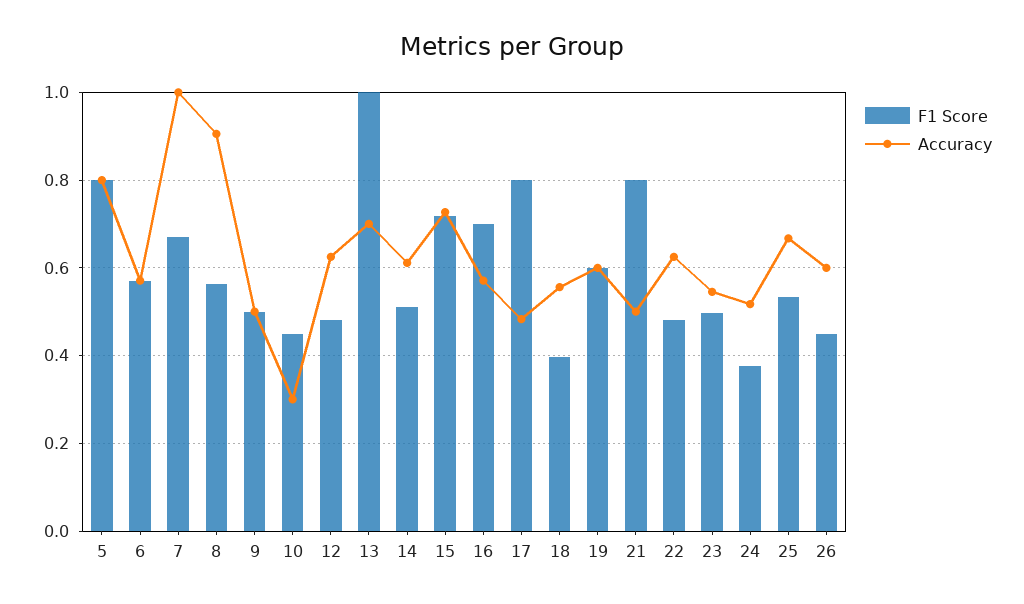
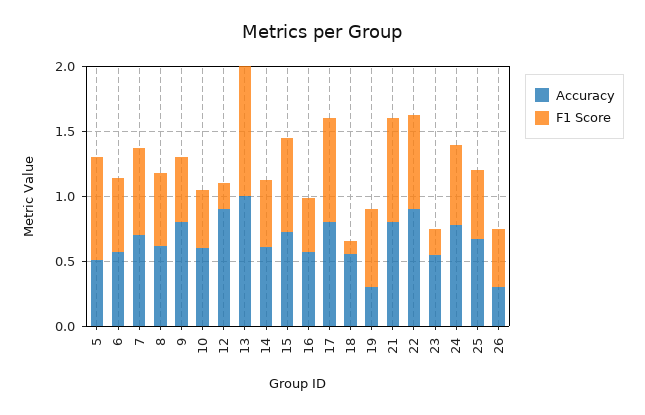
  {
    "F1 Score": {
      "5": 0.8,
      "6": 0.58,
      "7": 0.68,
      "8": 0.56,
      "9": 0.5,
      "10": 0.46,
-     "12": 0.48,
+     "12": 0.2,
      "13": 1,
      "14": 0.52,
      "15": 0.72,
-     "16": 0.7,
+     "16": 0.4,
      "17": 0.8,
-     "18": 0.4,
+     "18": 0.1,
      "19": 0.6,
      "21": 0.8,
-     "22": 0.48,
+     "22": 0.7,
-     "23": 0.5,
+     "23": 0.2,
-     "24": 0.38,
+     "24": 0.6,
      "25": 0.54,
      "26": 0.46
    },
    "Accuracy": {
-     "5": 0.8,
+     "5": 0.5,
      "6": 0.58,
-     "7": 1,
+     "7": 0.7,
-     "8": 0.9,
+     "8": 0.6,
-     "9": 0.5,
+     "9": 0.8,
-     "10": 0.3,
+     "10": 0.6,
-     "12": 0.62,
+     "12": 0.9,
-     "13": 0.7,
+     "13": 1,
      "14": 0.62,
      "15": 0.72,
      "16": 0.58,
-     "17": 0.48,
+     "17": 0.8,
      "18": 0.56,
-     "19": 0.6,
+     "19": 0.3,
-     "21": 0.5,
+     "21": 0.8,
-     "22": 0.62,
+     "22": 0.9,
      "23": 0.54,
-     "24": 0.52,
+     "24": 0.8,
      "25": 0.66,
-     "26": 0.6
+     "26": 0.3
    }
  }

